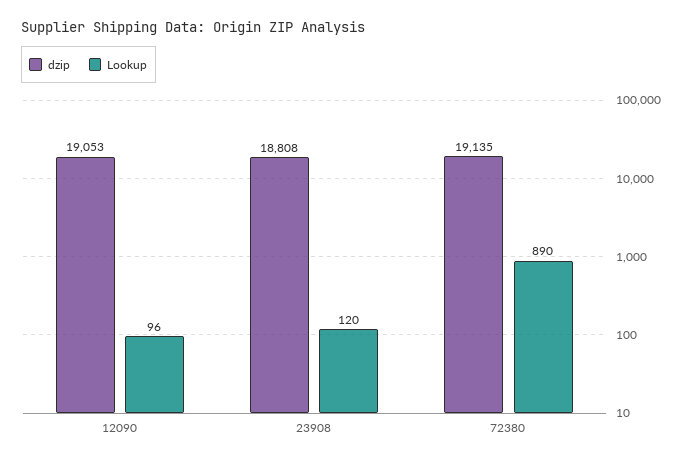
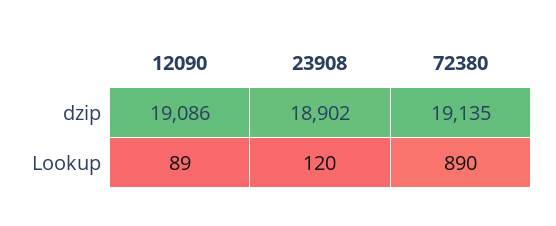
  {
    "dzip": {
-     "12090": 19053,
+     "12090": 19086,
-     "23908": 18808,
+     "23908": 18902,
      "72380": 19135
    },
    "Lookup": {
-     "12090": 96,
+     "12090": 89,
      "23908": 120,
      "72380": 890
    }
  }

